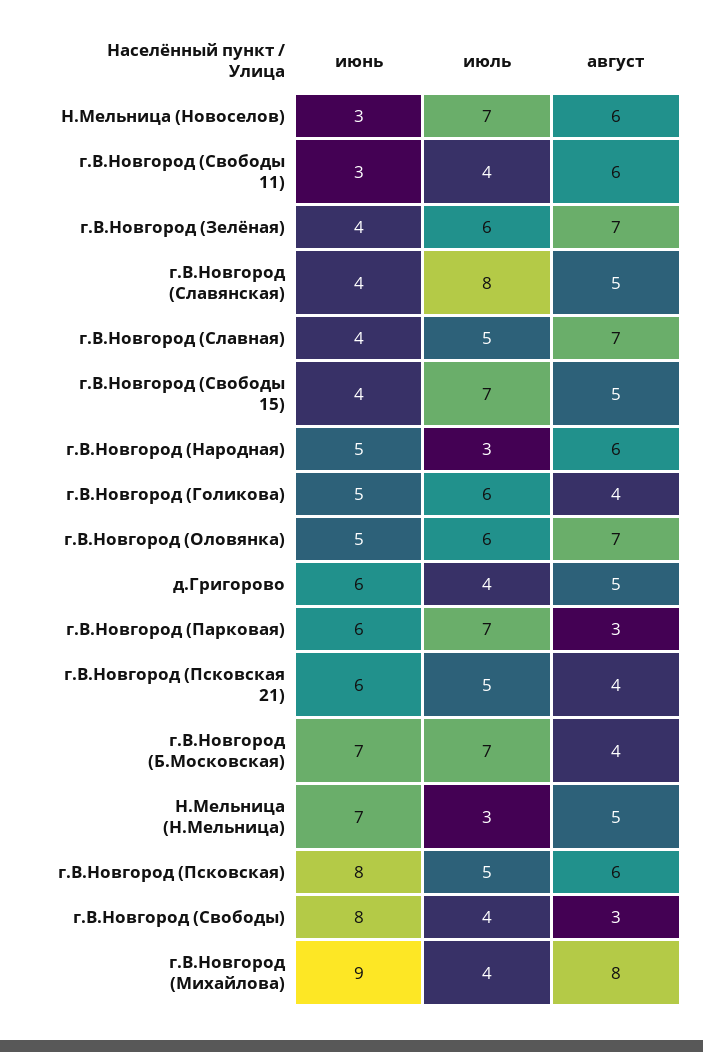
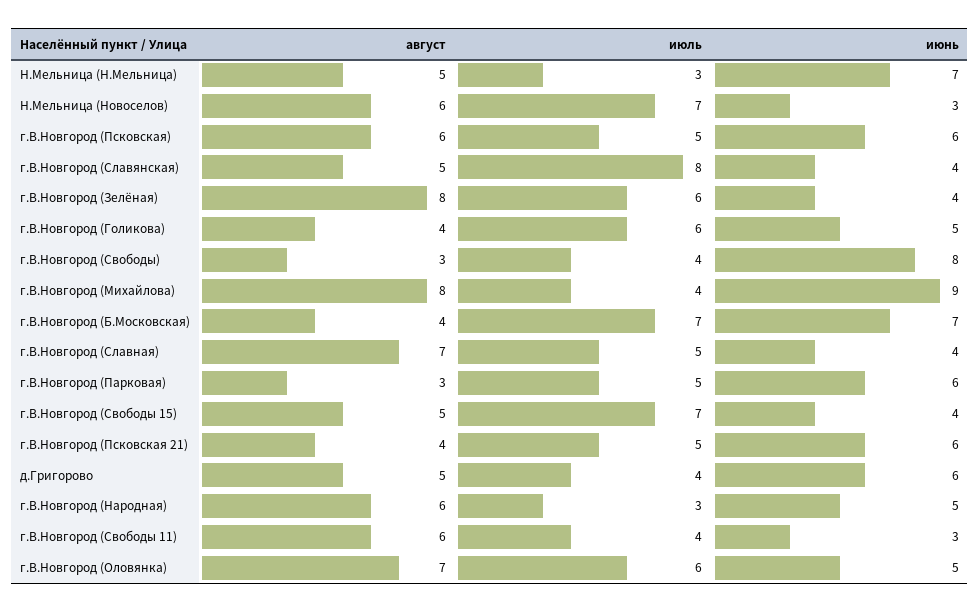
  {
    "июнь": {
      "Н.Мельница (Новоселов)": 3,
      "г.В.Новгород (Свободы 11)": 3,
      "г.В.Новгород (Зелёная)": 4,
      "г.В.Новгород (Славянская)": 4,
      "г.В.Новгород (Славная)": 4,
      "г.В.Новгород (Свободы 15)": 4,
      "г.В.Новгород (Народная)": 5,
      "г.В.Новгород (Голикова)": 5,
      "г.В.Новгород (Оловянка)": 5,
      "д.Григорово": 6,
      "г.В.Новгород (Парковая)": 6,
      "г.В.Новгород (Псковская 21)": 6,
      "г.В.Новгород (Б.Московская)": 7,
      "Н.Мельница (Н.Мельница)": 7,
-     "г.В.Новгород (Псковская)": 8,
+     "г.В.Новгород (Псковская)": 6,
      "г.В.Новгород (Свободы)": 8,
      "г.В.Новгород (Михайлова)": 9
    },
    "июль": {
      "Н.Мельница (Новоселов)": 7,
      "г.В.Новгород (Свободы 11)": 4,
      "г.В.Новгород (Зелёная)": 6,
      "г.В.Новгород (Славянская)": 8,
      "г.В.Новгород (Славная)": 5,
      "г.В.Новгород (Свободы 15)": 7,
      "г.В.Новгород (Народная)": 3,
      "г.В.Новгород (Голикова)": 6,
      "г.В.Новгород (Оловянка)": 6,
      "д.Григорово": 4,
-     "г.В.Новгород (Парковая)": 7,
+     "г.В.Новгород (Парковая)": 5,
      "г.В.Новгород (Псковская 21)": 5,
      "г.В.Новгород (Б.Московская)": 7,
      "Н.Мельница (Н.Мельница)": 3,
      "г.В.Новгород (Псковская)": 5,
      "г.В.Новгород (Свободы)": 4,
      "г.В.Новгород (Михайлова)": 4
    },
    "август": {
      "Н.Мельница (Новоселов)": 6,
      "г.В.Новгород (Свободы 11)": 6,
-     "г.В.Новгород (Зелёная)": 7,
+     "г.В.Новгород (Зелёная)": 8,
      "г.В.Новгород (Славянская)": 5,
      "г.В.Новгород (Славная)": 7,
      "г.В.Новгород (Свободы 15)": 5,
      "г.В.Новгород (Народная)": 6,
      "г.В.Новгород (Голикова)": 4,
      "г.В.Новгород (Оловянка)": 7,
      "д.Григорово": 5,
      "г.В.Новгород (Парковая)": 3,
      "г.В.Новгород (Псковская 21)": 4,
      "г.В.Новгород (Б.Московская)": 4,
      "Н.Мельница (Н.Мельница)": 5,
      "г.В.Новгород (Псковская)": 6,
      "г.В.Новгород (Свободы)": 3,
      "г.В.Новгород (Михайлова)": 8
    }
  }

